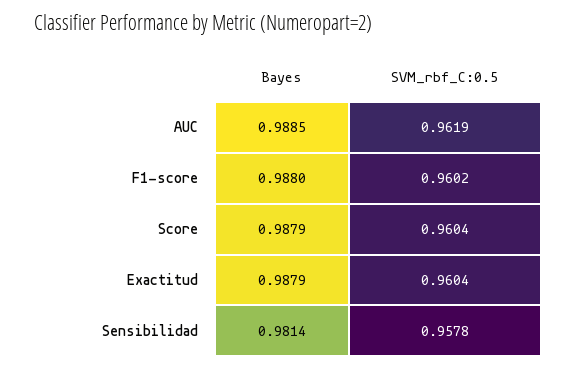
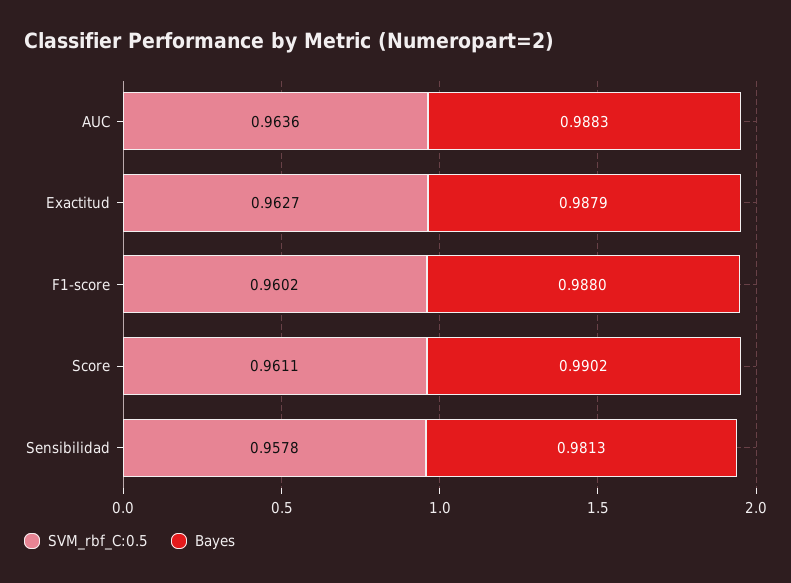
  {
    "Bayes": {
-     "AUC": 0.9885,
+     "AUC": 0.9883,
      "F1-score": 0.988,
-     "Score": 0.9879,
+     "Score": 0.9902,
      "Exactitud": 0.9879,
-     "Sensibilidad": 0.9814
+     "Sensibilidad": 0.9813
    },
    "SVM_rbf_C:0.5": {
-     "AUC": 0.9619,
+     "AUC": 0.9636,
      "F1-score": 0.9602,
-     "Score": 0.9604,
+     "Score": 0.9611,
-     "Exactitud": 0.9604,
+     "Exactitud": 0.9627,
      "Sensibilidad": 0.9578
    }
  }

